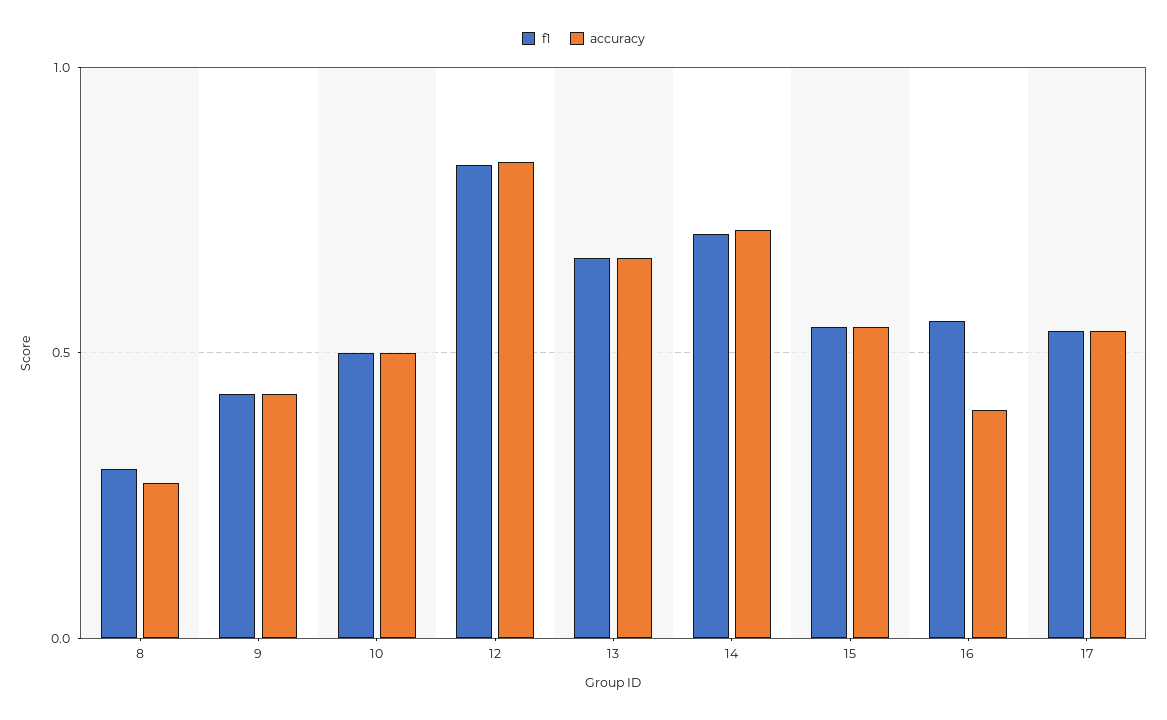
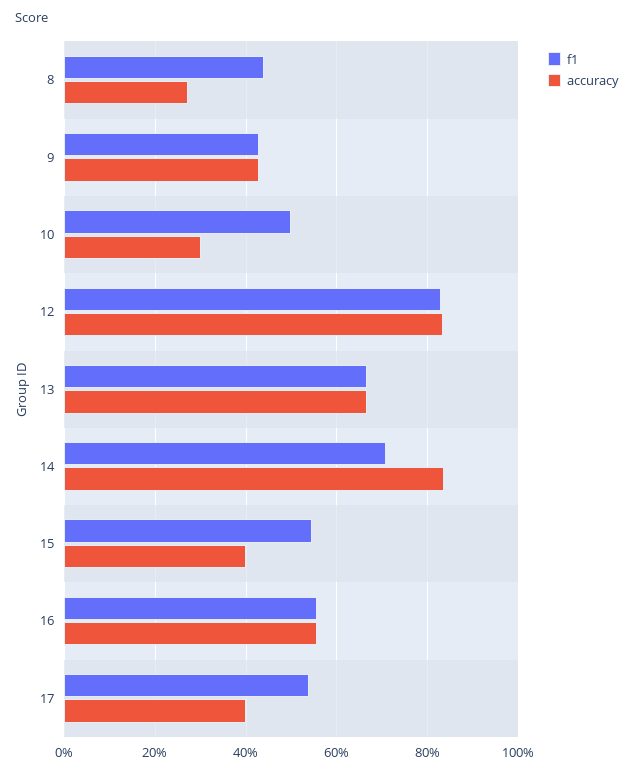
  {
    "f1": {
-     "8": 0.3,
+     "8": 0.44,
      "9": 0.42,
      "10": 0.5,
      "12": 0.82,
      "13": 0.66,
      "14": 0.7,
      "15": 0.54,
      "16": 0.56,
      "17": 0.54
    },
    "accuracy": {
      "8": 0.28,
      "9": 0.42,
-     "10": 0.5,
+     "10": 0.3,
      "12": 0.84,
      "13": 0.66,
-     "14": 0.7,
+     "14": 0.84,
-     "15": 0.55,
+     "15": 0.4,
-     "16": 0.4,
+     "16": 0.56,
-     "17": 0.55
+     "17": 0.4
    }
  }

